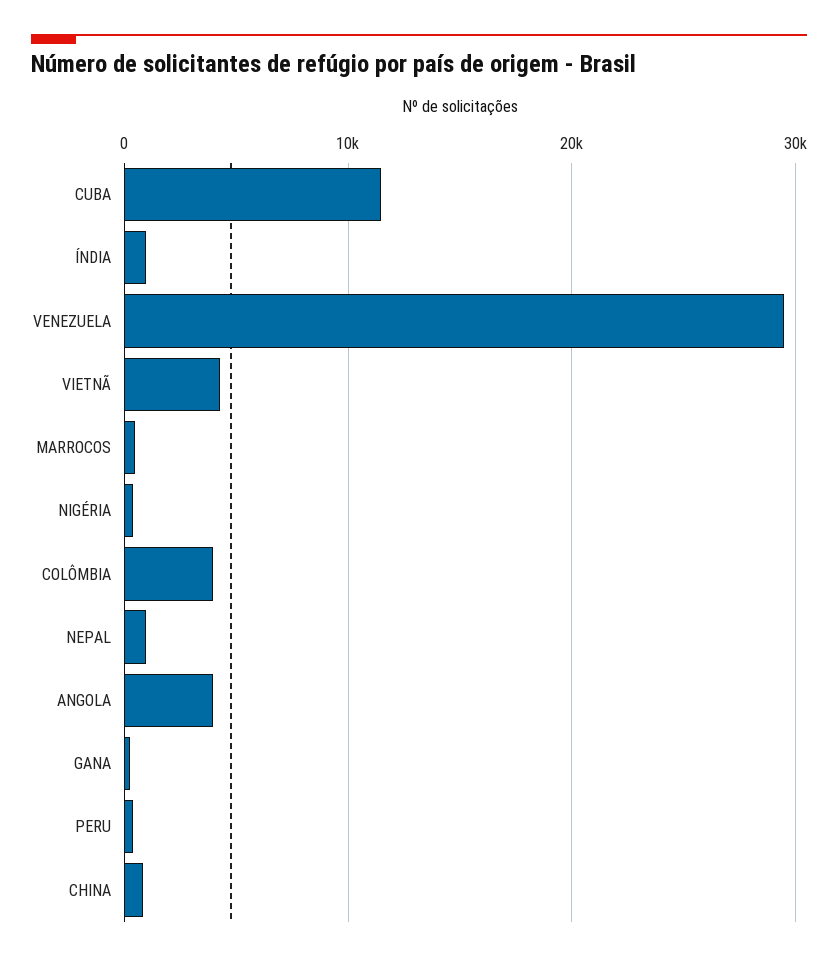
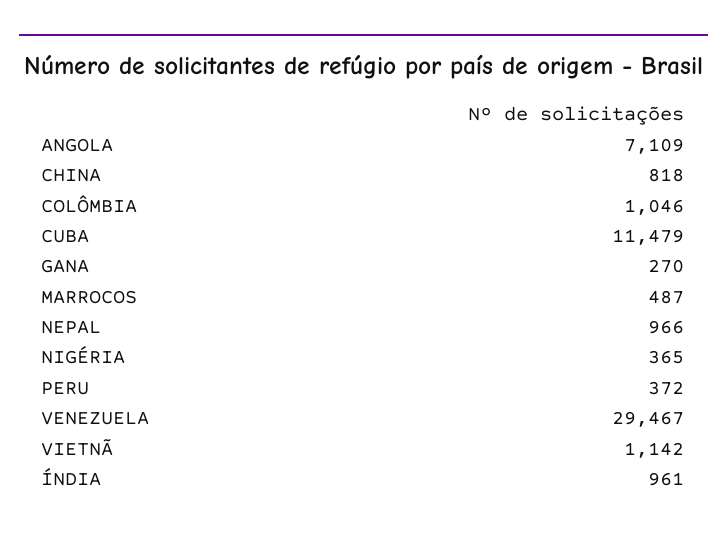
  {
    "CUBA": 11479,
    "ÍNDIA": 961,
    "VENEZUELA": 29467,
-   "VIETNÃ": 4000,
+   "VIETNÃ": 1142,
    "MARROCOS": 487,
    "NIGÉRIA": 365,
-   "COLÔMBIA": 4000,
+   "COLÔMBIA": 1046,
    "NEPAL": 966,
-   "ANGOLA": 4000,
+   "ANGOLA": 7109,
    "GANA": 270,
    "PERU": 372,
    "CHINA": 818
  }

